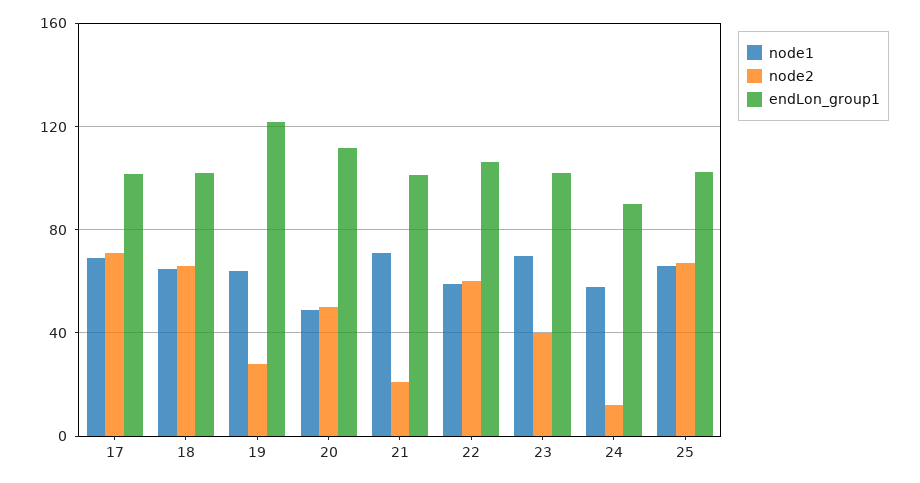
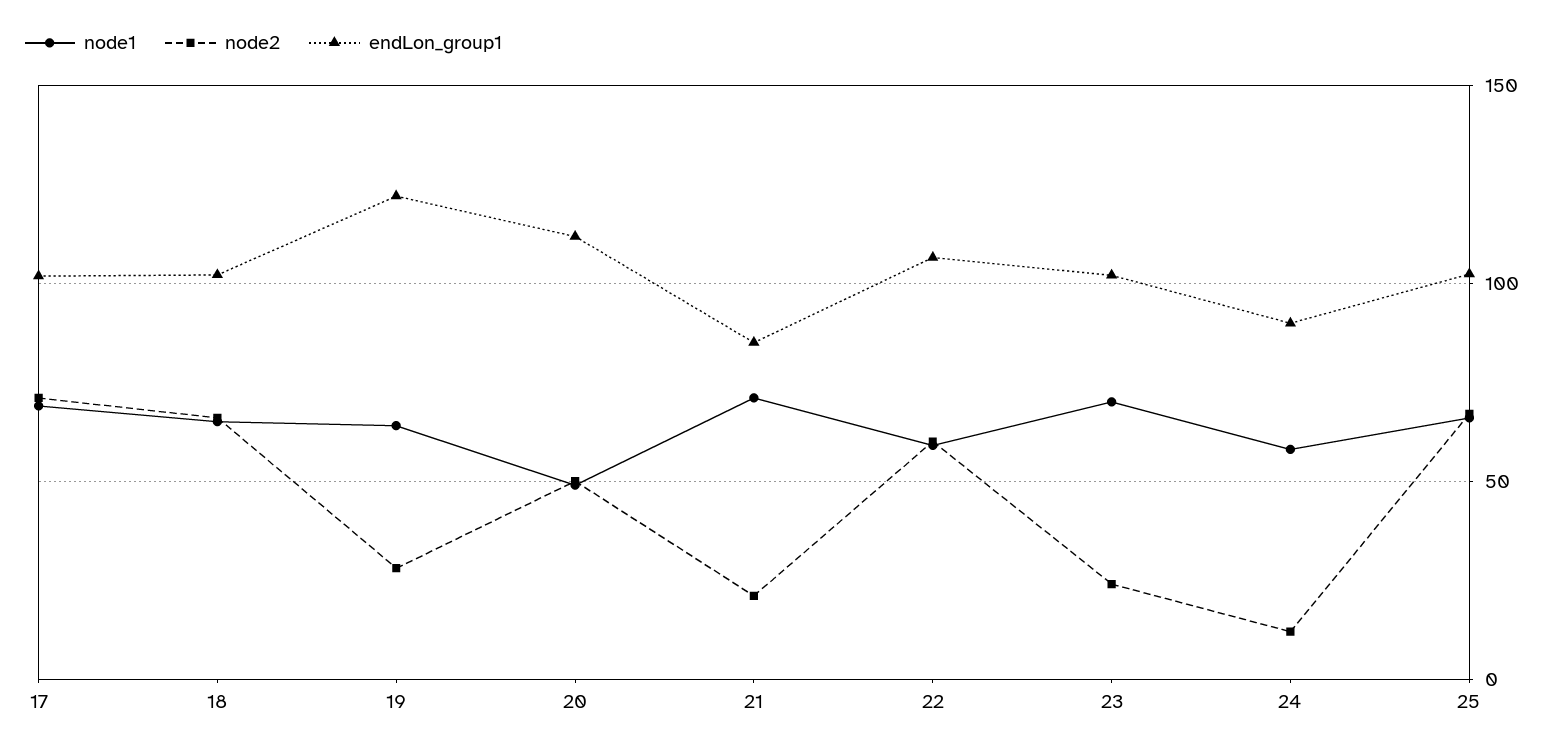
  {
    "node1": {
      "17": 70,
      "18": 65,
      "19": 65,
      "20": 50,
      "21": 70,
      "22": 60,
      "23": 70,
      "24": 60,
      "25": 65
    },
    "node2": {
      "17": 70,
      "18": 65,
      "19": 30,
      "20": 50,
      "21": 20,
      "22": 60,
-     "23": 40,
+     "23": 25,
      "24": 10,
      "25": 65
    },
    "endLon_group1": {
      "17": 100,
      "18": 100,
      "19": 120,
      "20": 110,
-     "21": 100,
+     "21": 85,
      "22": 105,
      "23": 100,
      "24": 90,
      "25": 100
    }
  }

